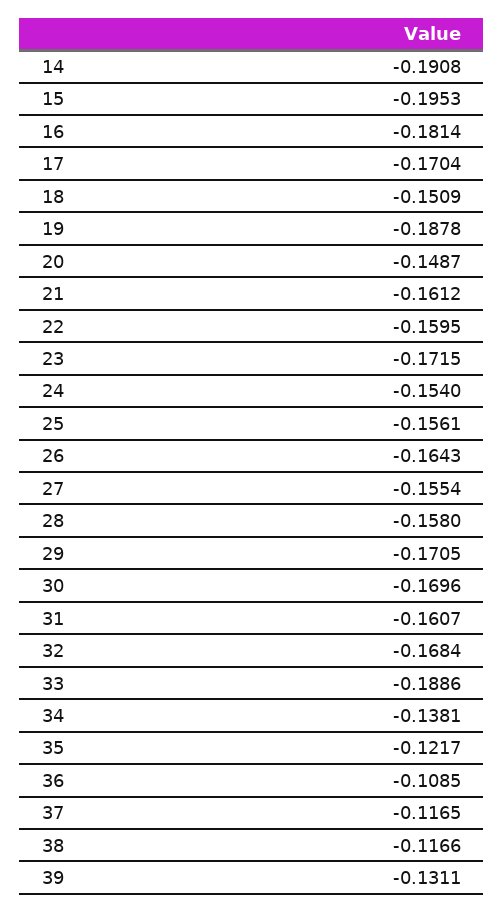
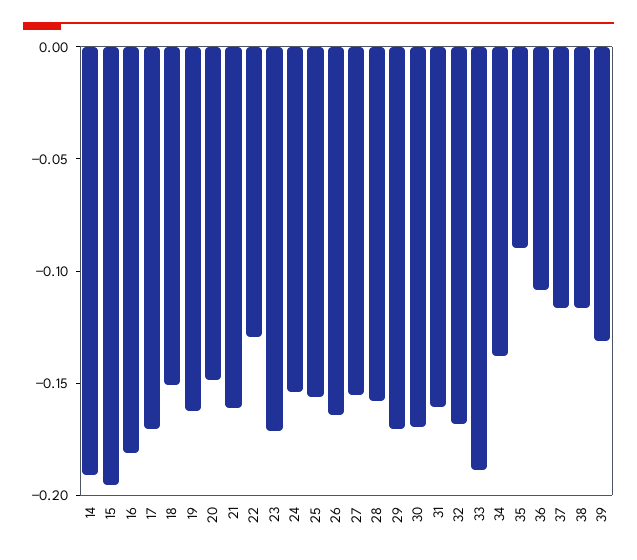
  {
    "14": -0.1908,
    "15": -0.1953,
    "16": -0.1814,
    "17": -0.1704,
    "18": -0.1509,
-   "19": -0.1878,
+   "19": -0.16,
    "20": -0.1487,
    "21": -0.1612,
-   "22": -0.1595,
+   "22": -0.13,
    "23": -0.1715,
    "24": -0.154,
    "25": -0.1561,
    "26": -0.1643,
    "27": -0.1554,
    "28": -0.158,
    "29": -0.1705,
    "30": -0.1696,
    "31": -0.1607,
    "32": -0.1684,
    "33": -0.1886,
    "34": -0.1381,
-   "35": -0.1217,
+   "35": -0.09,
    "36": -0.1085,
    "37": -0.1165,
    "38": -0.1166,
    "39": -0.1311
  }

